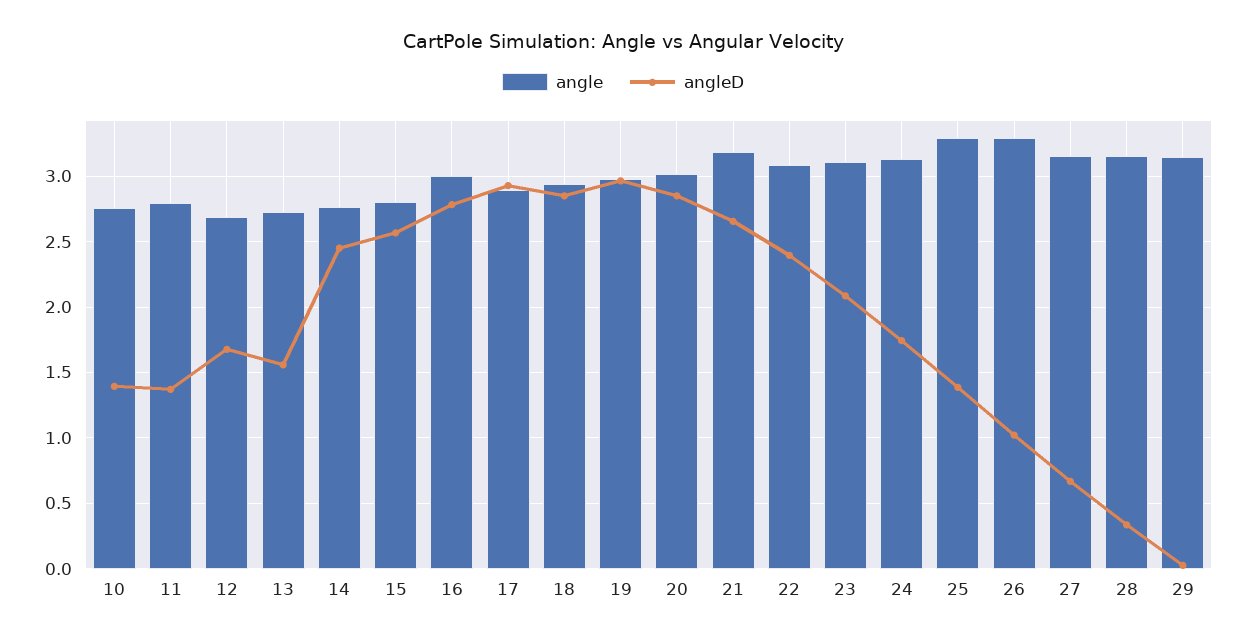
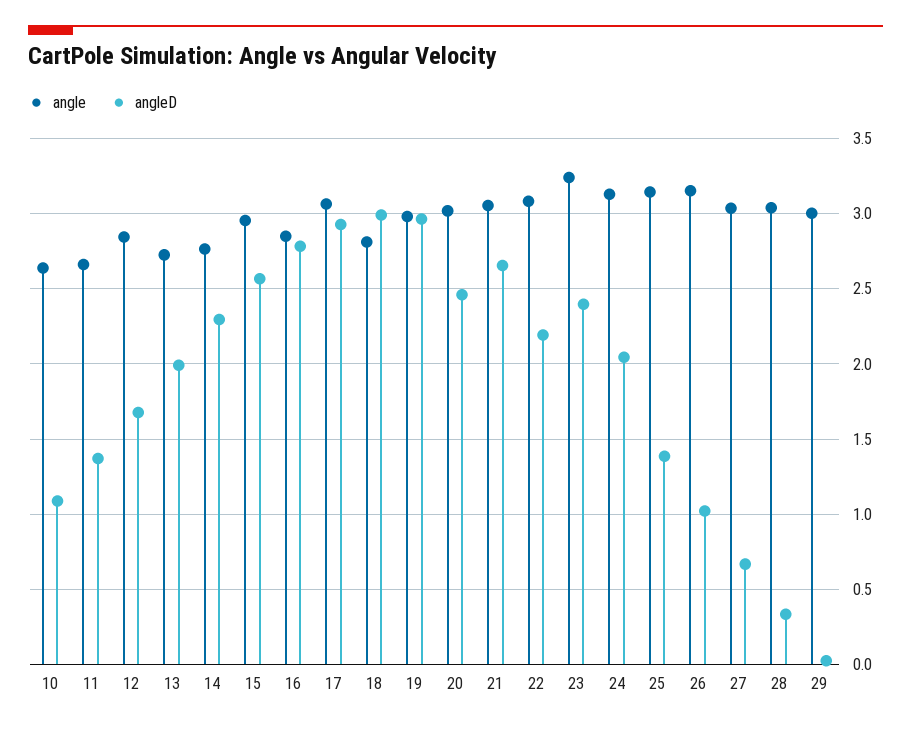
  {
    "angle": {
-     "10": 2.75,
+     "10": 2.65,
-     "11": 2.8,
+     "11": 2.65,
-     "12": 2.7,
+     "12": 2.85,
      "13": 2.75,
      "14": 2.75,
-     "15": 2.8,
+     "15": 2.95,
-     "16": 3,
+     "16": 2.85,
-     "17": 2.9,
+     "17": 3.05,
-     "18": 2.95,
+     "18": 2.8,
      "19": 3,
      "20": 3,
-     "21": 3.2,
+     "21": 3.05,
      "22": 3.1,
-     "23": 3.1,
+     "23": 3.25,
      "24": 3.15,
-     "25": 3.3,
+     "25": 3.15,
-     "26": 3.3,
+     "26": 3.15,
-     "27": 3.15,
+     "27": 3.05,
-     "28": 3.15,
+     "28": 3.05,
-     "29": 3.15
+     "29": 3
    },
    "angleD": {
-     "10": 1.4,
+     "10": 1.1,
      "11": 1.35,
      "12": 1.7,
-     "13": 1.55,
+     "13": 2,
-     "14": 2.45,
+     "14": 2.3,
      "15": 2.55,
      "16": 2.8,
      "17": 2.95,
-     "18": 2.85,
+     "18": 3,
      "19": 2.95,
-     "20": 2.85,
+     "20": 2.45,
      "21": 2.65,
-     "22": 2.4,
+     "22": 2.2,
-     "23": 2.1,
+     "23": 2.4,
-     "24": 1.75,
+     "24": 2.05,
      "25": 1.4,
      "26": 1,
      "27": 0.65,
      "28": 0.35,
      "29": 0
    }
  }

